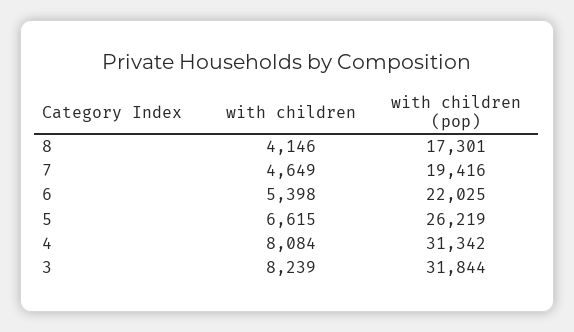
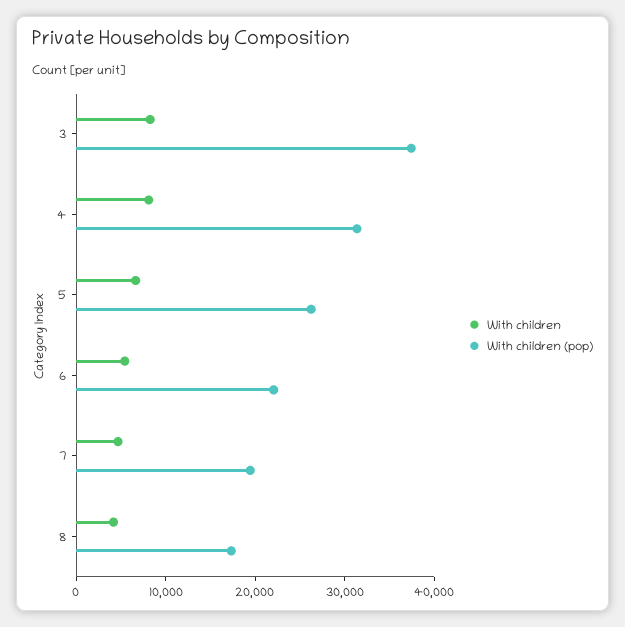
  {
    "with children": {
      "8": 4146,
      "7": 4649,
      "6": 5398,
      "5": 6615,
      "4": 8084,
      "3": 8239
    },
    "with children (pop)": {
      "8": 17301,
      "7": 19416,
      "6": 22025,
      "5": 26219,
      "4": 31342,
-     "3": 31844
+     "3": 38000
    }
  }

